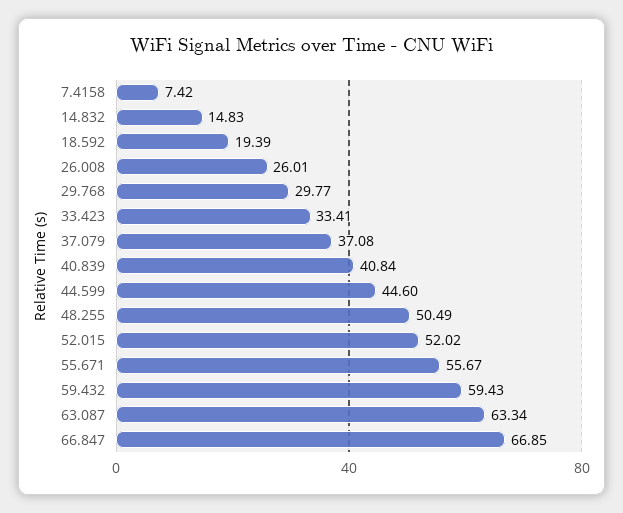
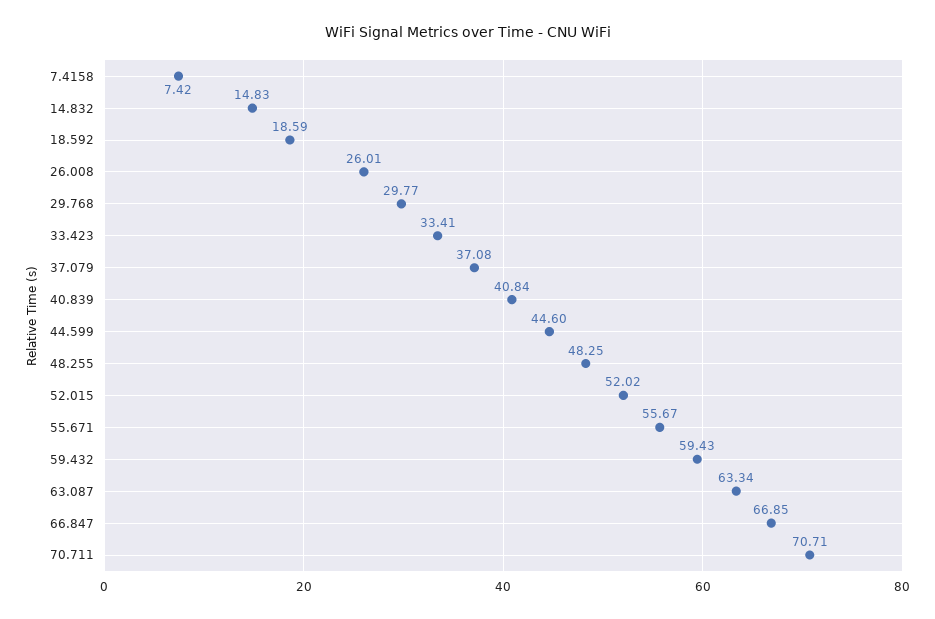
  {
    "7.4158": 7.42,
    "14.832": 14.83,
-   "18.592": 19.39,
+   "18.592": 18.59,
    "26.008": 26.01,
    "29.768": 29.77,
    "33.423": 33.41,
    "37.079": 37.08,
    "40.839": 40.84,
    "44.599": 44.6,
-   "48.255": 50.49,
+   "48.255": 48.25,
    "52.015": 52.02,
    "55.671": 55.67,
    "59.432": 59.43,
    "63.087": 63.34,
-   "66.847": 66.85
+   "66.847": 66.85,
+   "70.711": 70.71
  }

